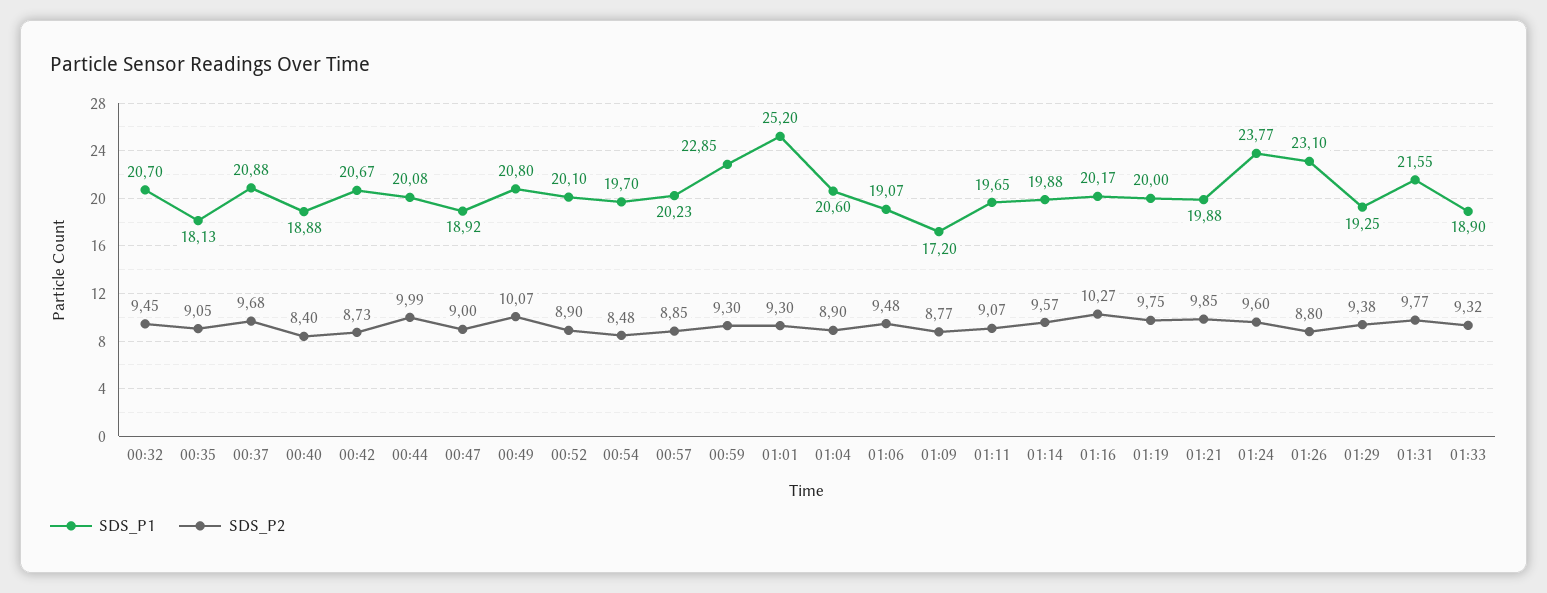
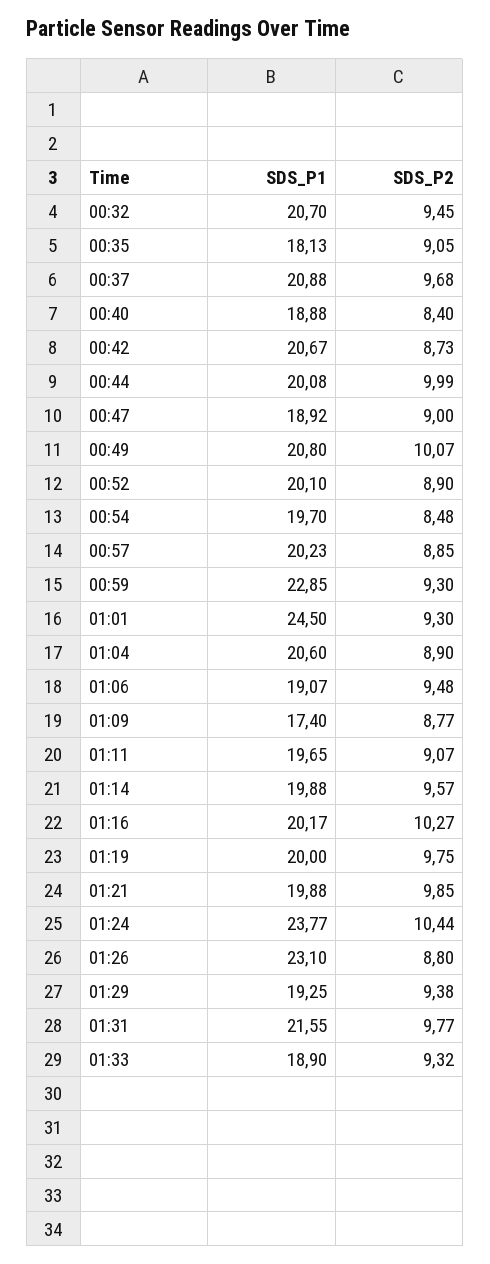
  {
    "SDS_P1": {
      "00:32": 20.7,
      "00:35": 18.13,
      "00:37": 20.88,
      "00:40": 18.88,
      "00:42": 20.67,
      "00:44": 20.08,
      "00:47": 18.92,
      "00:49": 20.8,
      "00:52": 20.1,
      "00:54": 19.7,
      "00:57": 20.23,
      "00:59": 22.85,
-     "01:01": 25.2,
+     "01:01": 24.5,
      "01:04": 20.6,
      "01:06": 19.07,
-     "01:09": 17.2,
+     "01:09": 17.4,
      "01:11": 19.65,
      "01:14": 19.88,
      "01:16": 20.17,
      "01:19": 20,
      "01:21": 19.88,
      "01:24": 23.77,
      "01:26": 23.1,
      "01:29": 19.25,
      "01:31": 21.55,
      "01:33": 18.9
    },
    "SDS_P2": {
      "00:32": 9.45,
      "00:35": 9.05,
      "00:37": 9.68,
      "00:40": 8.4,
      "00:42": 8.73,
      "00:44": 9.99,
      "00:47": 9,
      "00:49": 10.07,
      "00:52": 8.9,
      "00:54": 8.48,
      "00:57": 8.85,
      "00:59": 9.3,
      "01:01": 9.3,
      "01:04": 8.9,
      "01:06": 9.48,
      "01:09": 8.77,
      "01:11": 9.07,
      "01:14": 9.57,
      "01:16": 10.27,
      "01:19": 9.75,
      "01:21": 9.85,
-     "01:24": 9.6,
+     "01:24": 10.44,
      "01:26": 8.8,
      "01:29": 9.38,
      "01:31": 9.77,
      "01:33": 9.32
    }
  }

